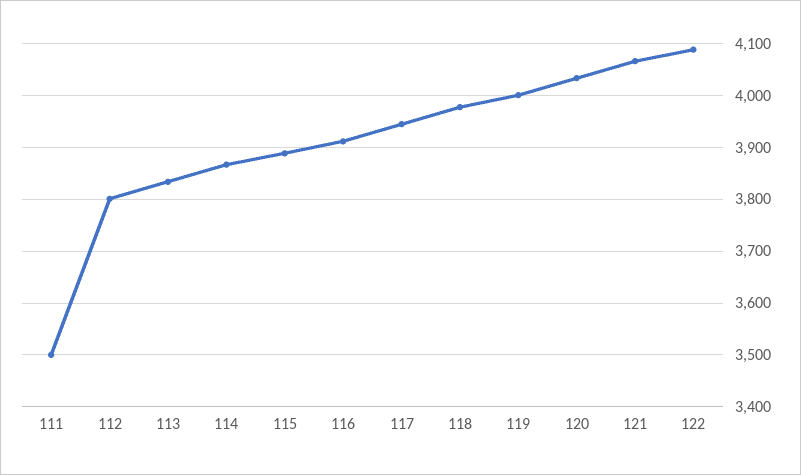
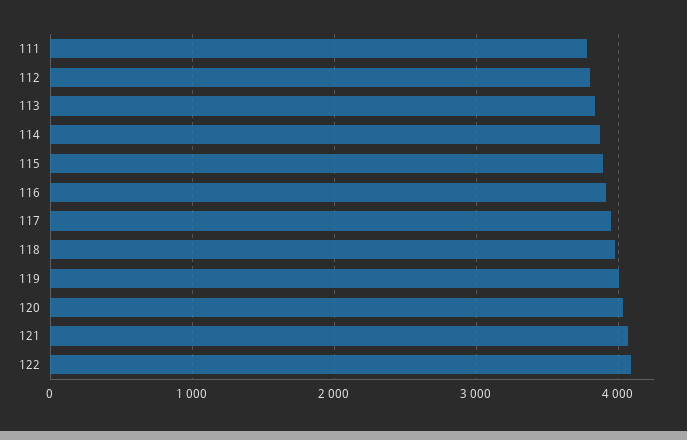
  {
-   "111": 3500,
+   "111": 3800,
    "112": 3800,
    "113": 3840,
    "114": 3860,
    "115": 3880,
    "116": 3920,
    "117": 3940,
    "118": 3980,
    "119": 4000,
    "120": 4040,
    "121": 4060,
    "122": 4080
  }

